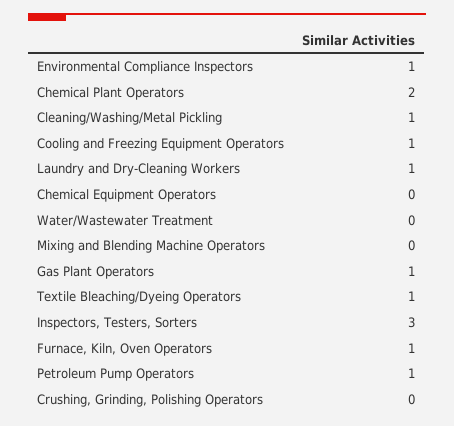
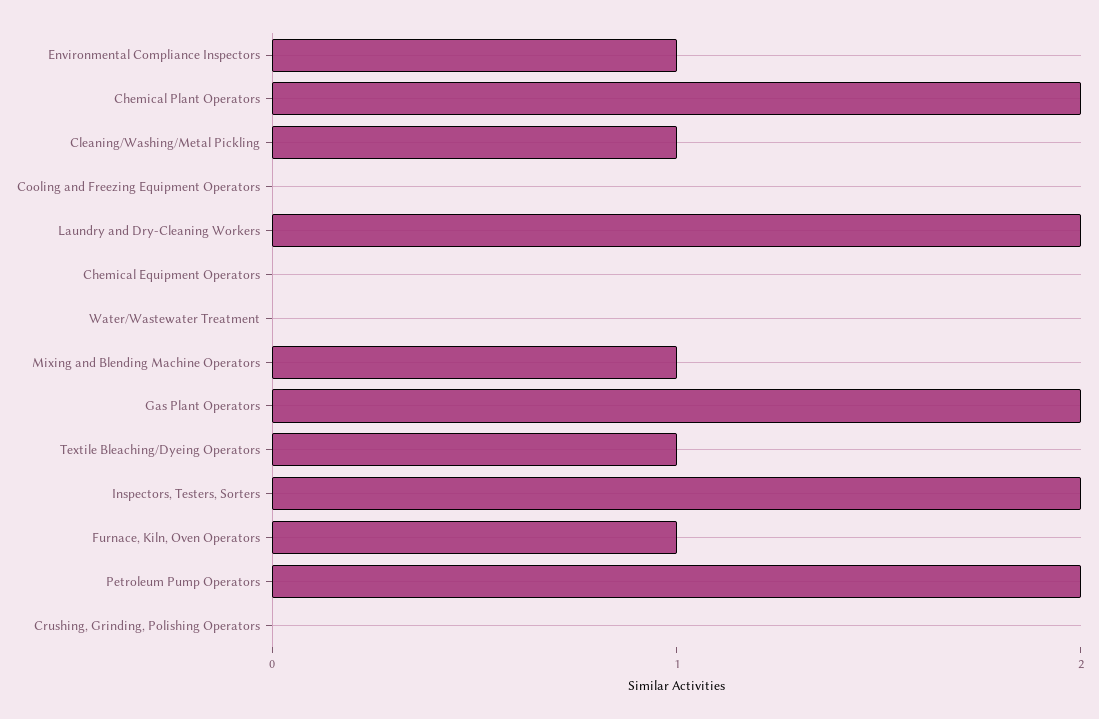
  {
    "Environmental Compliance Inspectors": 1,
    "Chemical Plant Operators": 2,
    "Cleaning/Washing/Metal Pickling": 1,
-   "Cooling and Freezing Equipment Operators": 1,
+   "Cooling and Freezing Equipment Operators": 0,
-   "Laundry and Dry-Cleaning Workers": 1,
+   "Laundry and Dry-Cleaning Workers": 2,
    "Chemical Equipment Operators": 0,
    "Water/Wastewater Treatment": 0,
-   "Mixing and Blending Machine Operators": 0,
+   "Mixing and Blending Machine Operators": 1,
-   "Gas Plant Operators": 1,
+   "Gas Plant Operators": 2,
    "Textile Bleaching/Dyeing Operators": 1,
-   "Inspectors, Testers, Sorters": 3,
+   "Inspectors, Testers, Sorters": 2,
    "Furnace, Kiln, Oven Operators": 1,
-   "Petroleum Pump Operators": 1,
+   "Petroleum Pump Operators": 2,
    "Crushing, Grinding, Polishing Operators": 0
  }

